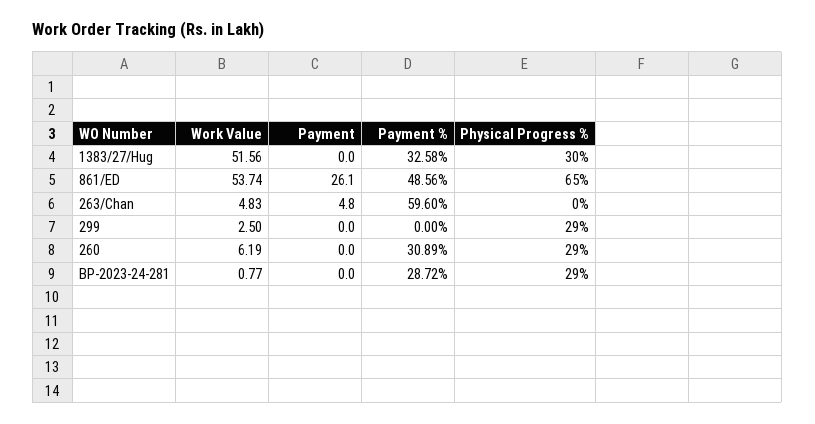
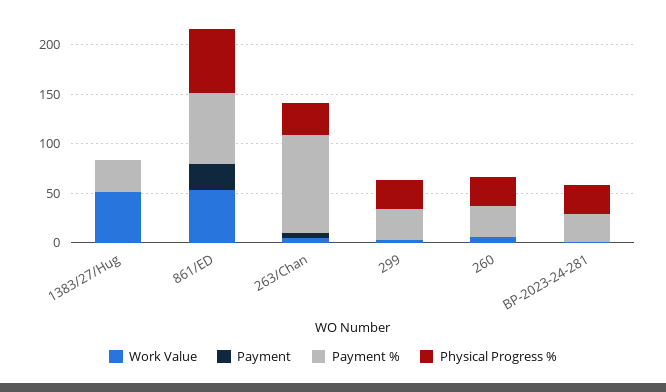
  {
    "Work Value": {
      "1383/27/Hug": 51.56,
      "861/ED": 53.74,
      "263/Chan": 4.83,
      "299": 2.5,
      "260": 6.19,
      "BP-2023-24-281": 0.77
    },
    "Payment": {
      "1383/27/Hug": 0,
      "861/ED": 26.1,
      "263/Chan": 4.8,
      "299": 0,
      "260": 0,
      "BP-2023-24-281": 0
    },
    "Payment %": {
      "1383/27/Hug": 32.58,
-     "861/ED": 48.56,
+     "861/ED": 70,
-     "263/Chan": 59.6,
+     "263/Chan": 100,
-     "299": 0,
+     "299": 30,
      "260": 30.89,
      "BP-2023-24-281": 28.72
    },
    "Physical Progress %": {
-     "1383/27/Hug": 30,
+     "1383/27/Hug": 0,
      "861/ED": 65,
-     "263/Chan": 0,
+     "263/Chan": 30,
      "299": 29,
      "260": 29,
      "BP-2023-24-281": 29
    }
  }

